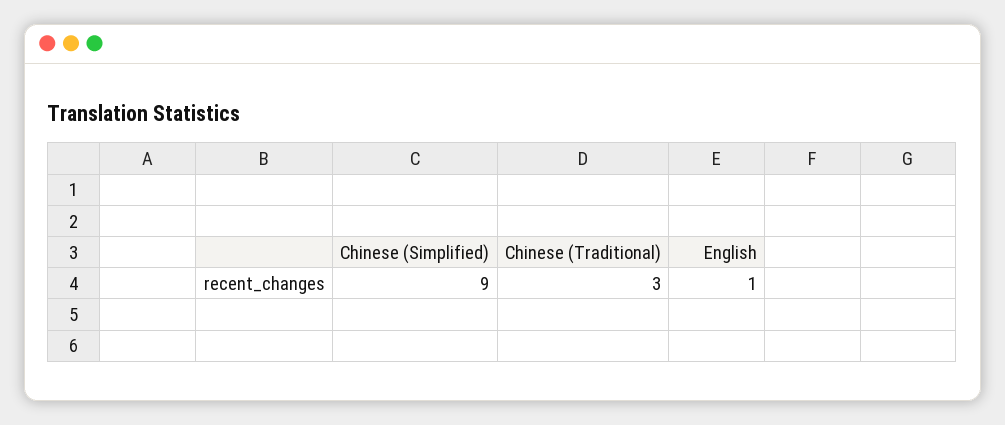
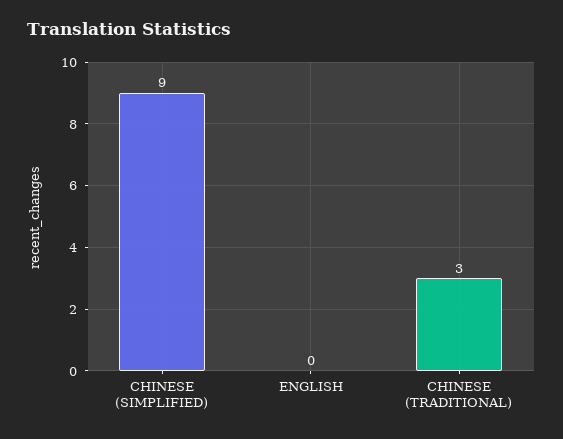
  {
    "Chinese (Simplified)": 9,
    "Chinese (Traditional)": 3,
-   "English": 1
+   "English": 0
  }

